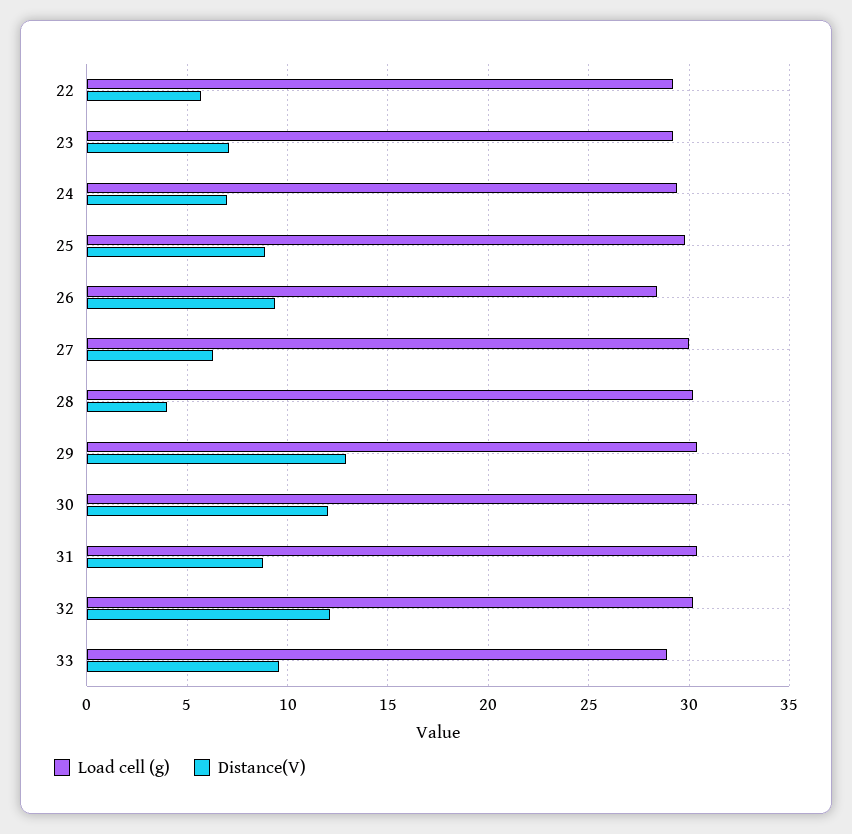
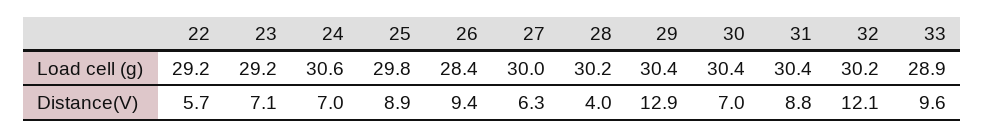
  {
    "Load cell (g)": {
      "22": 29.2,
      "23": 29.2,
-     "24": 29.5,
+     "24": 30.6,
      "25": 29.8,
      "26": 28.4,
      "27": 30,
      "28": 30.2,
      "29": 30.4,
      "30": 30.4,
      "31": 30.4,
      "32": 30.2,
      "33": 28.9
    },
    "Distance(V)": {
      "22": 5.7,
      "23": 7.1,
      "24": 7,
      "25": 8.9,
      "26": 9.4,
      "27": 6.3,
      "28": 4,
      "29": 12.9,
-     "30": 12,
+     "30": 7,
      "31": 8.8,
      "32": 12.1,
      "33": 9.6
    }
  }

